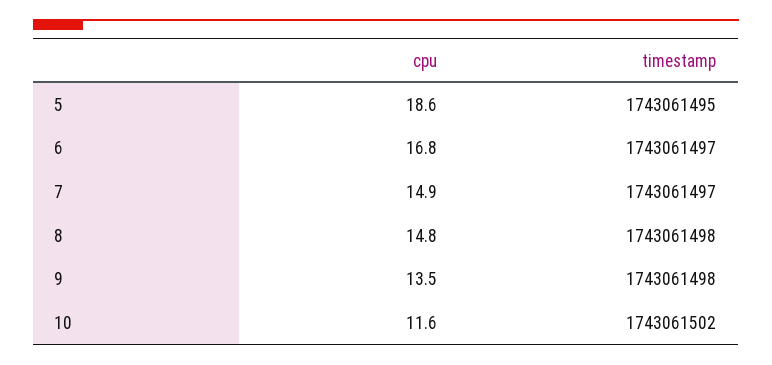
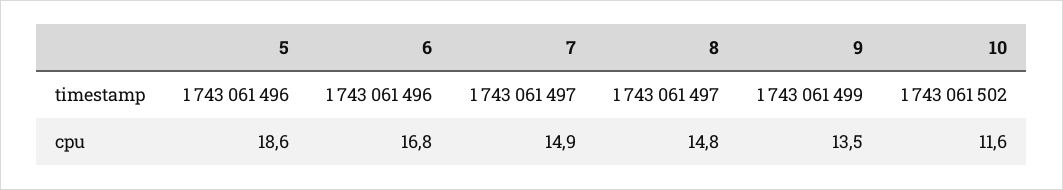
  {
    "cpu": {
      "5": 18.6,
      "6": 16.8,
      "7": 14.9,
      "8": 14.8,
      "9": 13.5,
      "10": 11.6
    },
    "timestamp": {
-     "5": 1743061495,
+     "5": 1743061496,
-     "6": 1743061497,
+     "6": 1743061496,
      "7": 1743061497,
-     "8": 1743061498,
+     "8": 1743061497,
-     "9": 1743061498,
+     "9": 1743061499,
      "10": 1743061502
    }
  }

